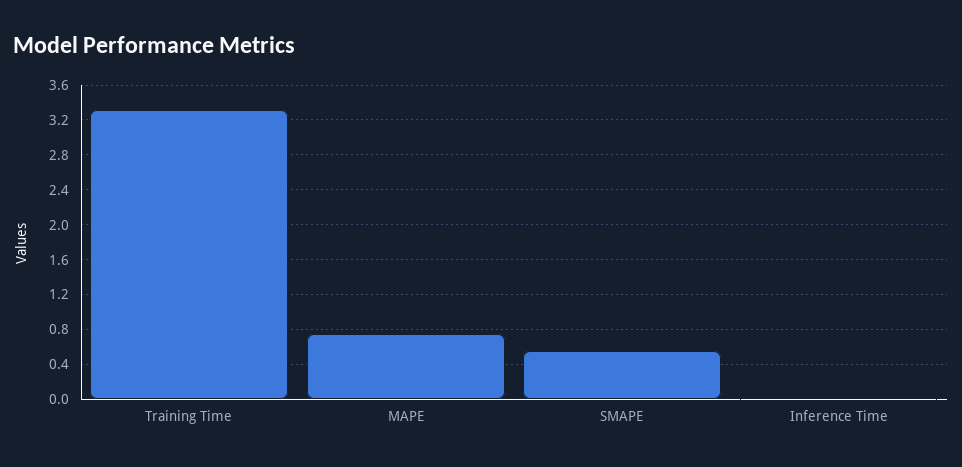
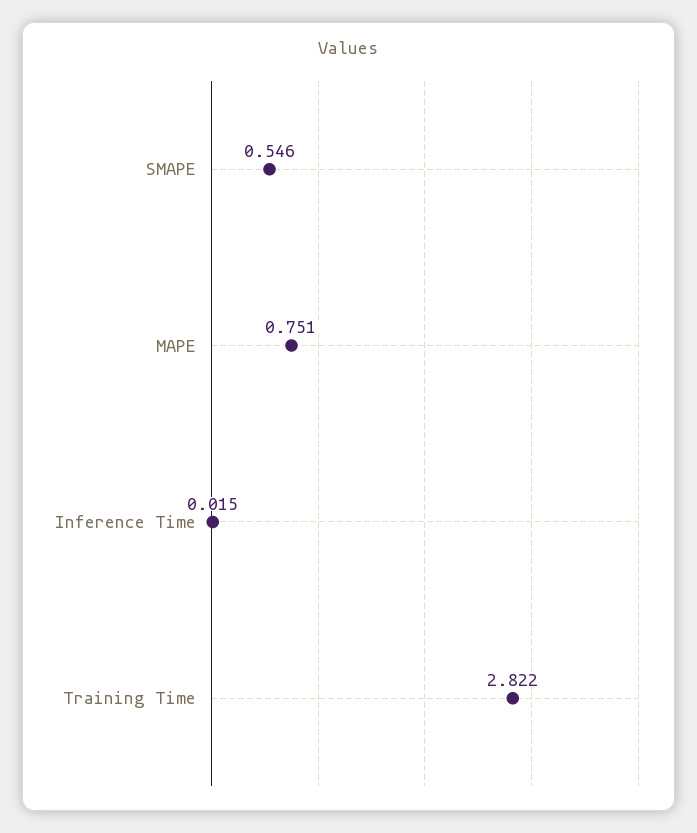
  {
-   "Training Time": 3.3,
+   "Training Time": 2.822,
    "MAPE": 0.751,
    "SMAPE": 0.546,
    "Inference Time": 0.015
  }

